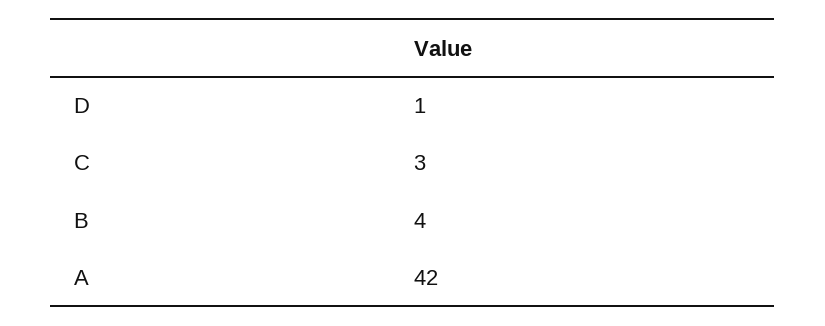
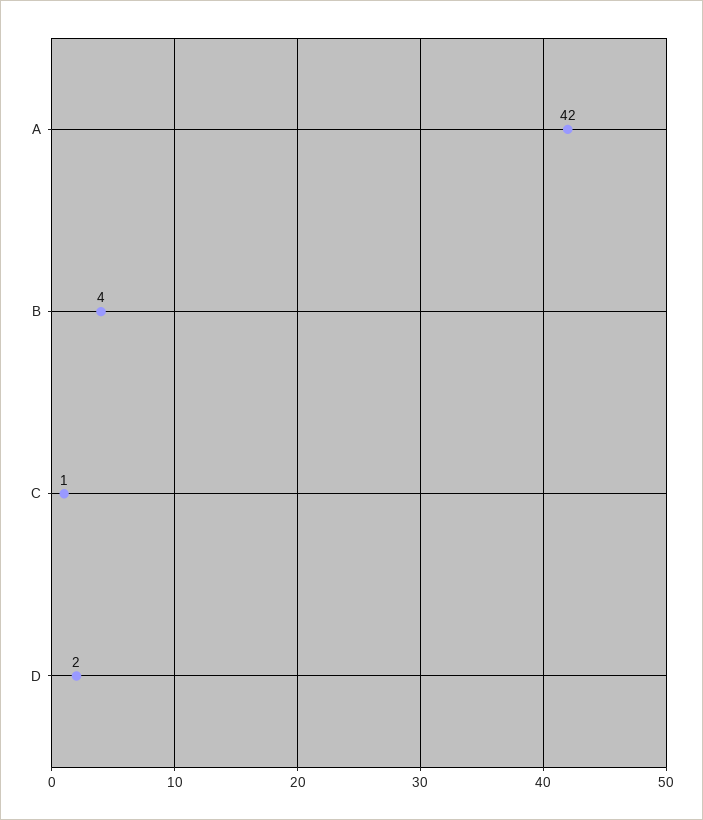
  {
-   "D": 1,
+   "D": 2,
-   "C": 3,
+   "C": 1,
    "B": 4,
    "A": 42
  }

